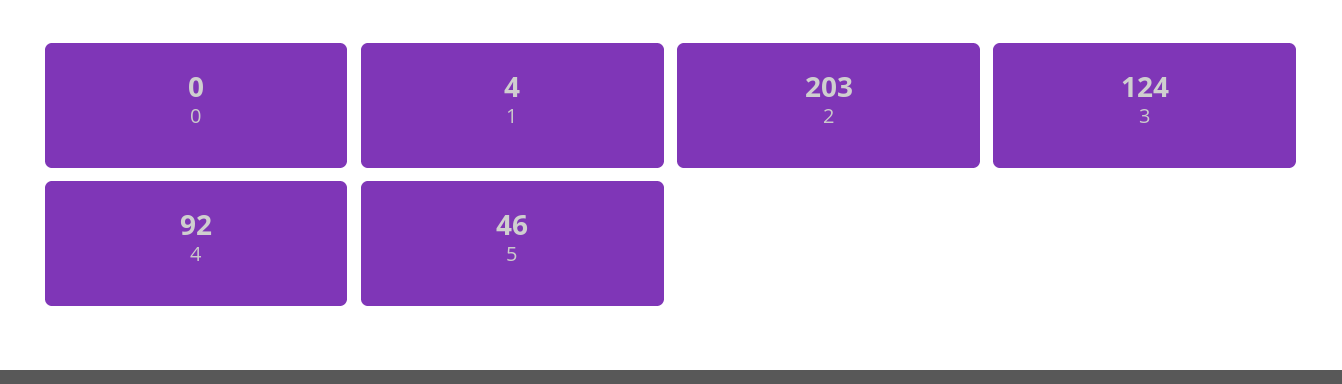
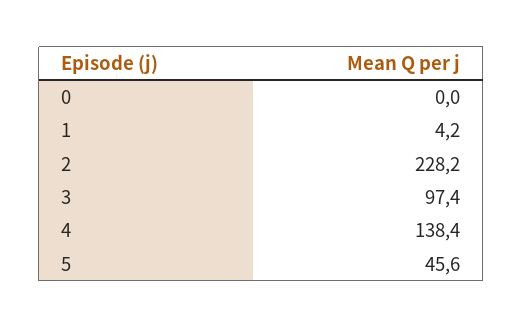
  {
    "0": 0,
    "1": 4.2,
-   "2": 203,
+   "2": 228.2,
-   "3": 124,
+   "3": 97.4,
-   "4": 92,
+   "4": 138.4,
    "5": 45.6
  }

